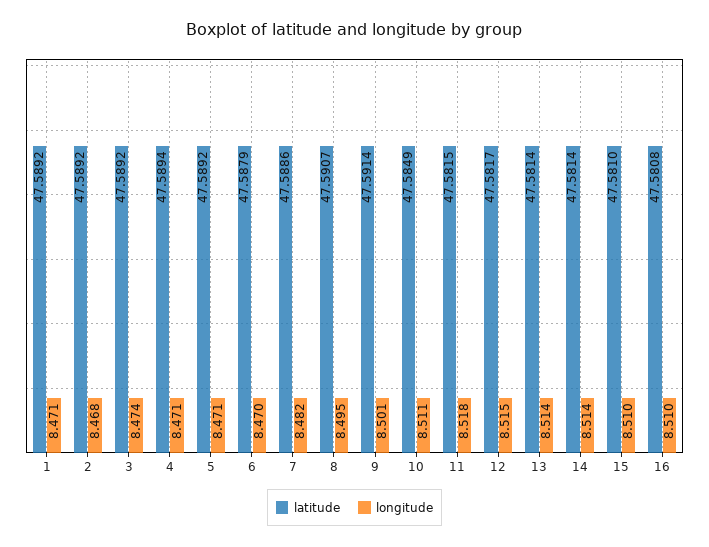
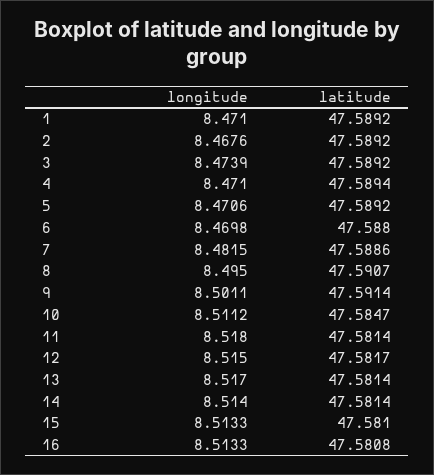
  {
    "latitude": {
      "1": 47.5892,
      "2": 47.5892,
      "3": 47.5892,
      "4": 47.5894,
      "5": 47.5892,
-     "6": 47.5879,
+     "6": 47.588,
      "7": 47.5886,
      "8": 47.5907,
      "9": 47.5914,
-     "10": 47.5849,
+     "10": 47.5847,
-     "11": 47.5815,
+     "11": 47.5814,
      "12": 47.5817,
      "13": 47.5814,
      "14": 47.5814,
      "15": 47.581,
      "16": 47.5808
    },
    "longitude": {
      "1": 8.471,
      "2": 8.4676,
      "3": 8.4739,
      "4": 8.471,
      "5": 8.4706,
      "6": 8.4698,
      "7": 8.4815,
      "8": 8.495,
      "9": 8.5011,
      "10": 8.5112,
      "11": 8.518,
      "12": 8.515,
-     "13": 8.514,
+     "13": 8.517,
      "14": 8.514,
-     "15": 8.51,
+     "15": 8.5133,
-     "16": 8.51
+     "16": 8.5133
    }
  }

